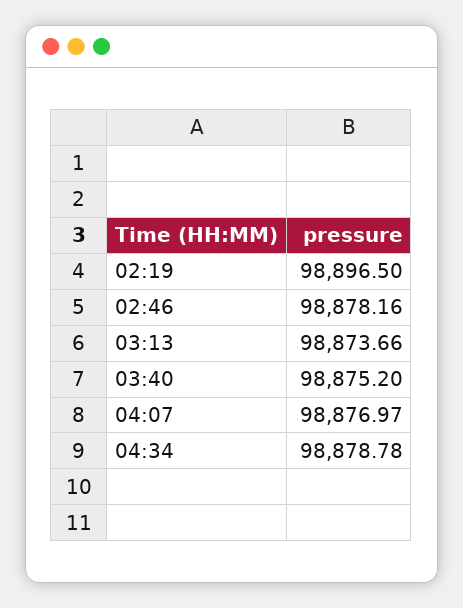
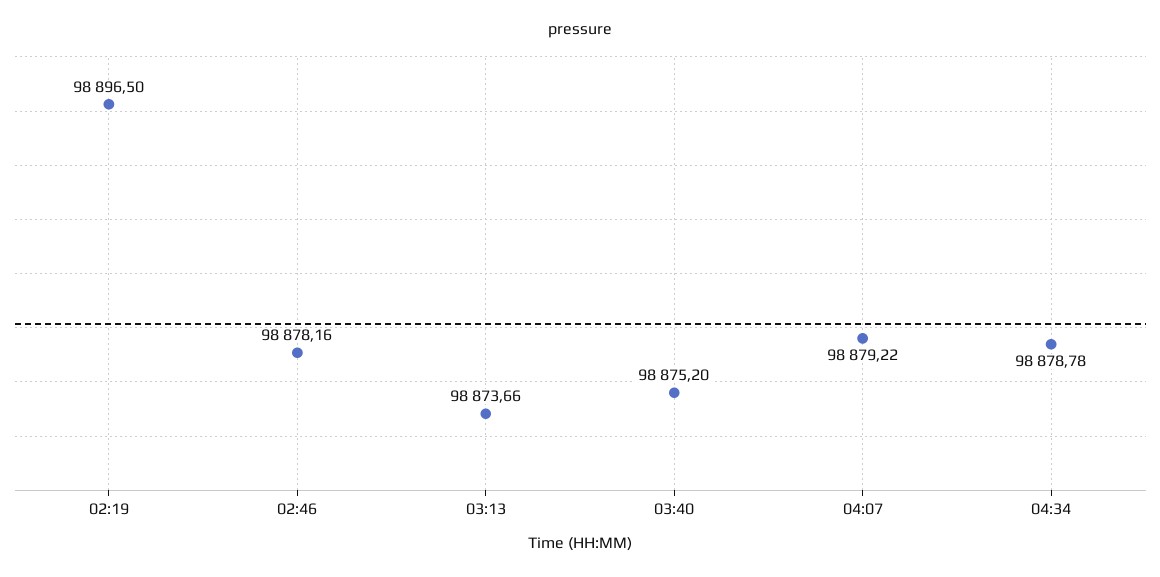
  {
    "02:19": 98896.5,
    "02:46": 98878.16,
    "03:13": 98873.66,
    "03:40": 98875.2,
-   "04:07": 98876.97,
+   "04:07": 98879.22,
    "04:34": 98878.78
  }

